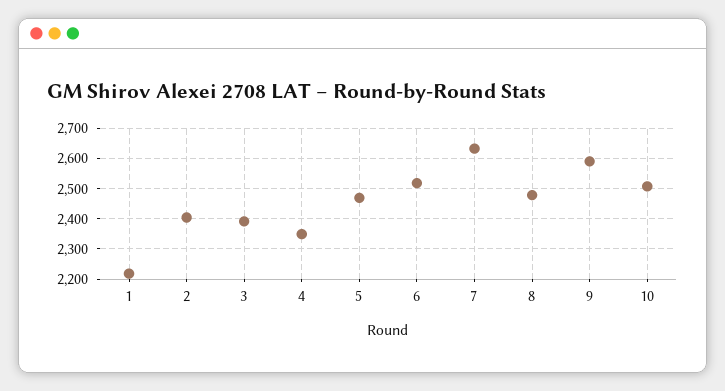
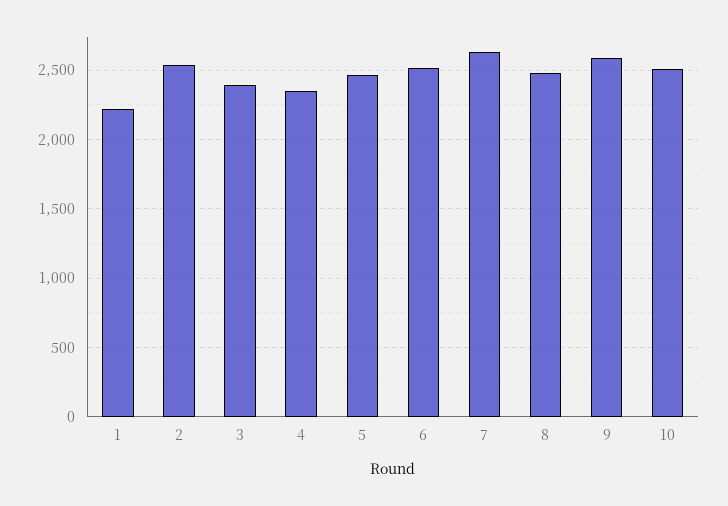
  {
    "1": 2220,
-   "2": 2400,
+   "2": 2550,
    "3": 2400,
    "4": 2340,
    "5": 2460,
    "6": 2520,
    "7": 2640,
    "8": 2480,
    "9": 2600,
    "10": 2500
  }

